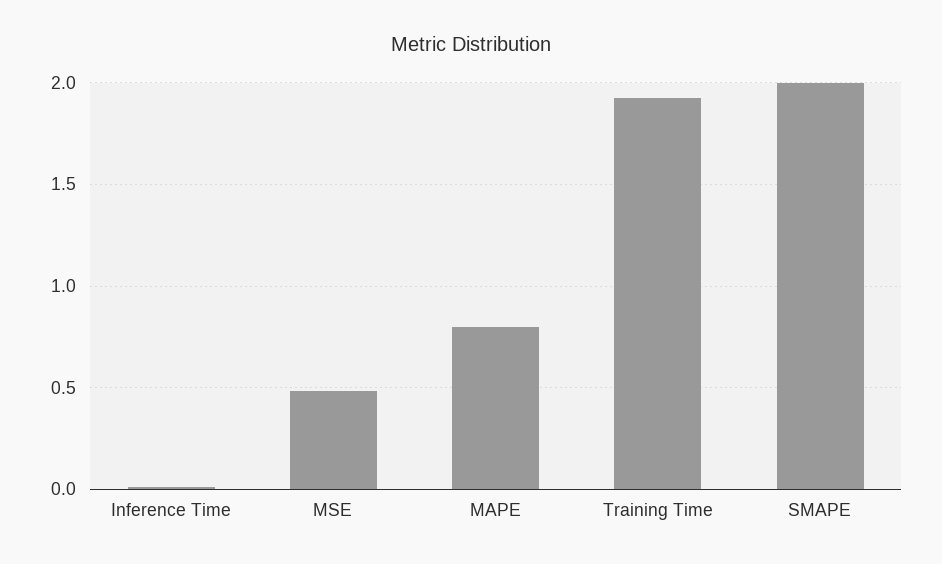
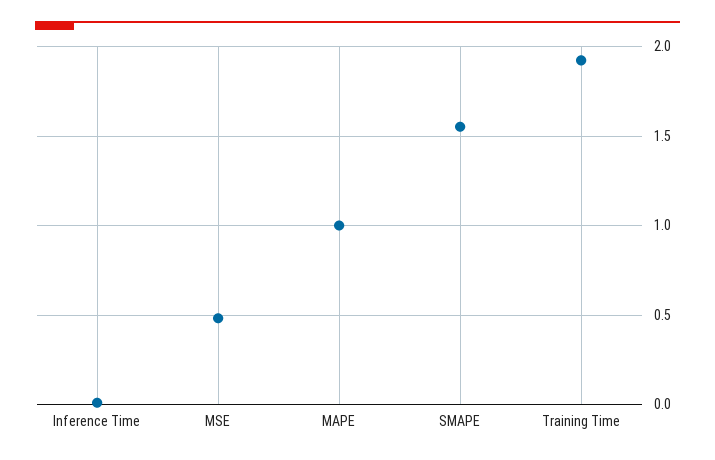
  {
    "Inference Time": 0,
    "MSE": 0.5,
-   "MAPE": 0.8,
+   "MAPE": 1,
    "Training Time": 1.9,
-   "SMAPE": 2
+   "SMAPE": 1.55
  }

